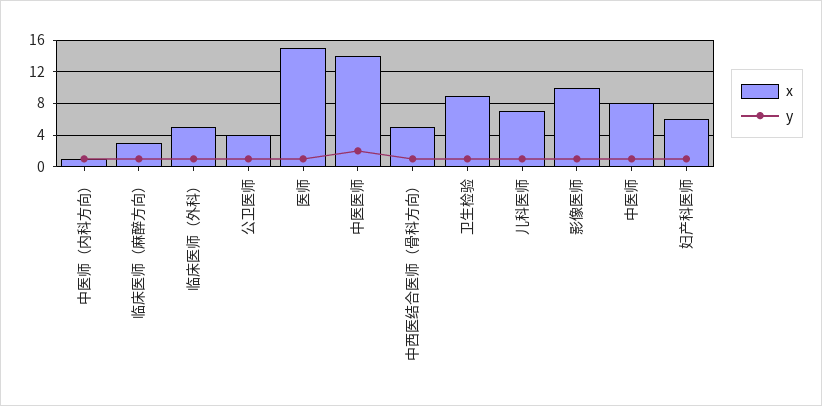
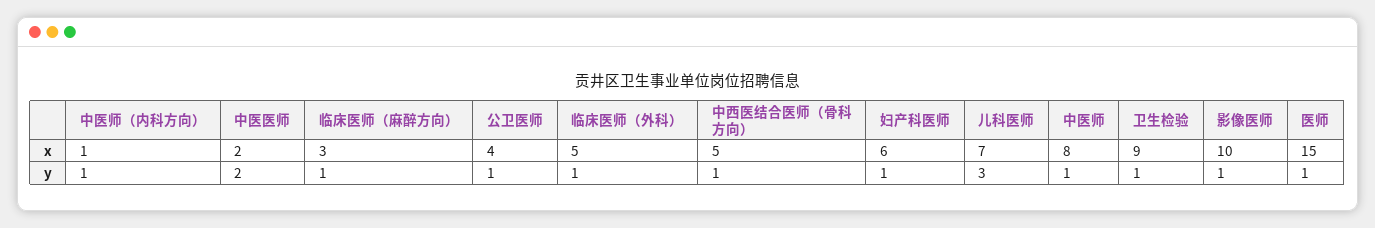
  {
    "x": {
      "中医师（内科方向）": 1,
      "临床医师（麻醉方向）": 3,
      "临床医师（外科）": 5,
      "公卫医师": 4,
      "医师": 15,
-     "中医医师": 14,
+     "中医医师": 2,
      "中西医结合医师（骨科方向）": 5,
      "卫生检验": 9,
      "儿科医师": 7,
      "影像医师": 10,
      "中医师": 8,
      "妇产科医师": 6
    },
    "y": {
      "中医师（内科方向）": 1,
      "临床医师（麻醉方向）": 1,
      "临床医师（外科）": 1,
      "公卫医师": 1,
      "医师": 1,
      "中医医师": 2,
      "中西医结合医师（骨科方向）": 1,
      "卫生检验": 1,
-     "儿科医师": 1,
+     "儿科医师": 3,
      "影像医师": 1,
      "中医师": 1,
      "妇产科医师": 1
    }
  }

